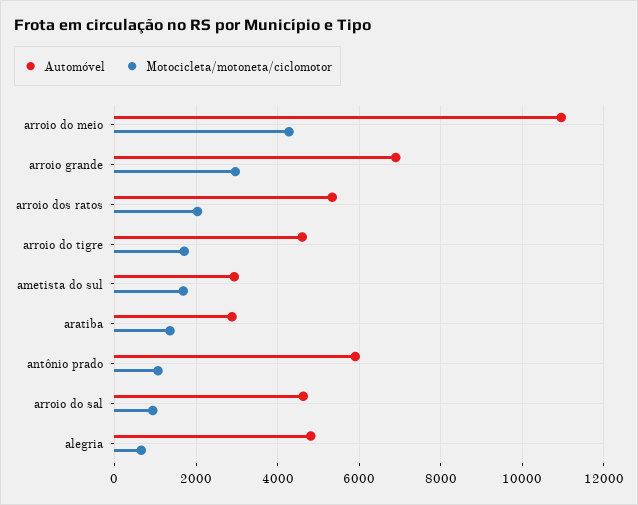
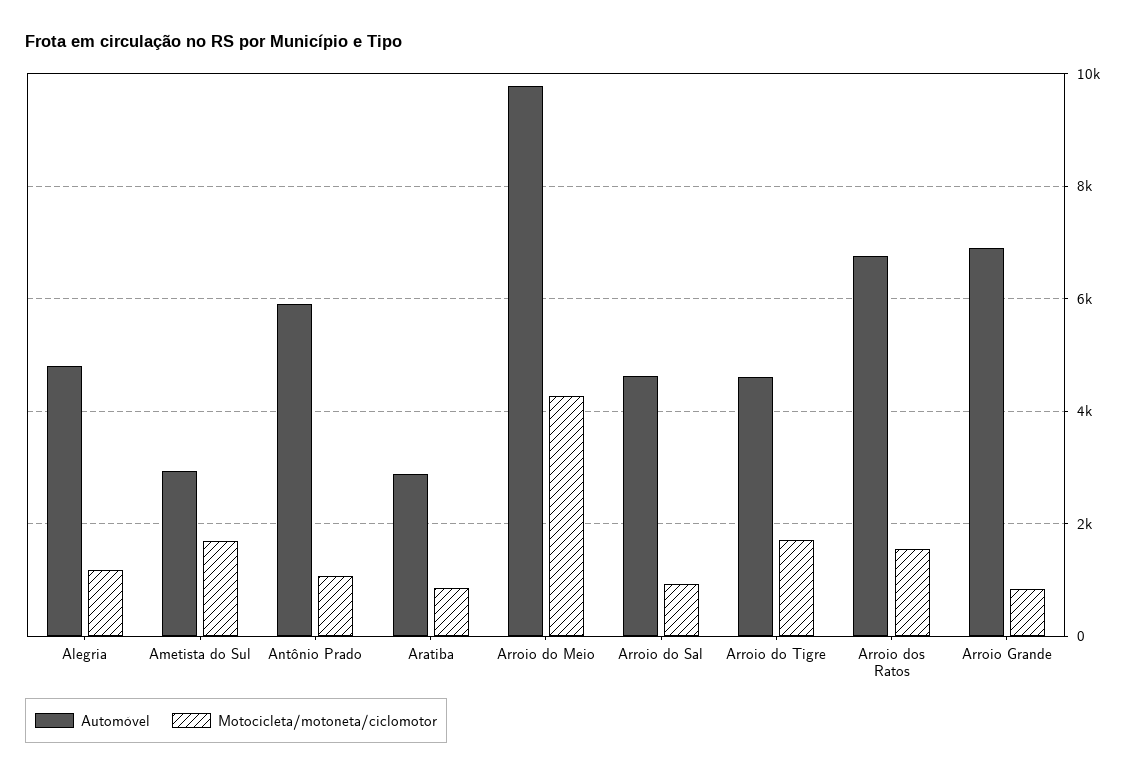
  {
    "Automóvel": {
-     "arroio do meio": 11000,
+     "arroio do meio": 9800,
      "arroio grande": 7000,
-     "arroio dos ratos": 5400,
+     "arroio dos ratos": 6800,
      "arroio do tigre": 4600,
      "ametista do sul": 3000,
      "aratiba": 2800,
      "antônio prado": 6000,
      "arroio do sal": 4600,
      "alegria": 4800
    },
    "Motocicleta/motoneta/ciclomotor": {
      "arroio do meio": 4200,
-     "arroio grande": 3000,
+     "arroio grande": 800,
-     "arroio dos ratos": 2000,
+     "arroio dos ratos": 1600,
      "arroio do tigre": 1800,
      "ametista do sul": 1600,
-     "aratiba": 1400,
+     "aratiba": 800,
      "antônio prado": 1000,
      "arroio do sal": 1000,
-     "alegria": 600
+     "alegria": 1200
    }
  }

